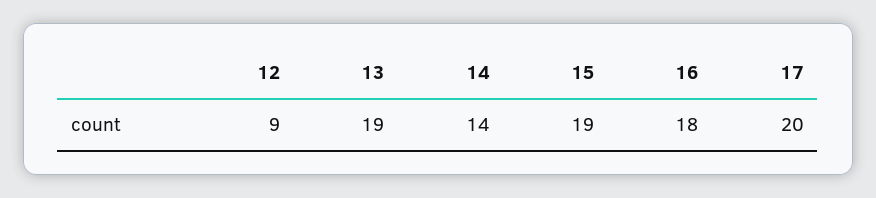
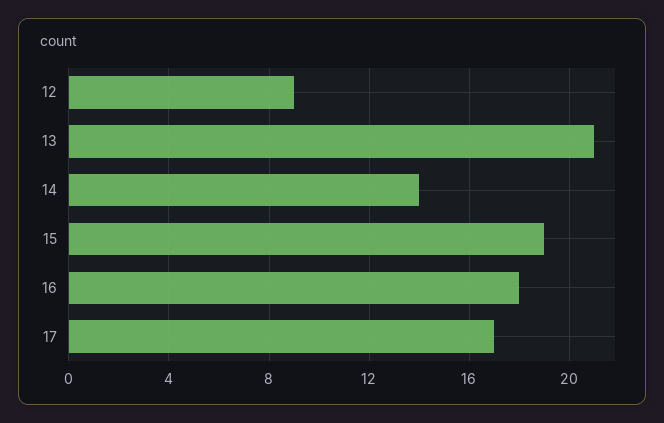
  {
    "12": 9,
-   "13": 19,
+   "13": 21,
    "14": 14,
    "15": 19,
    "16": 18,
-   "17": 20
+   "17": 17
  }

